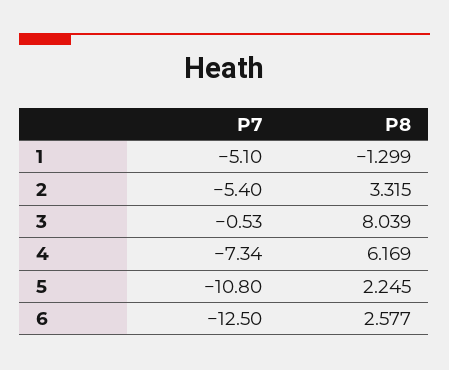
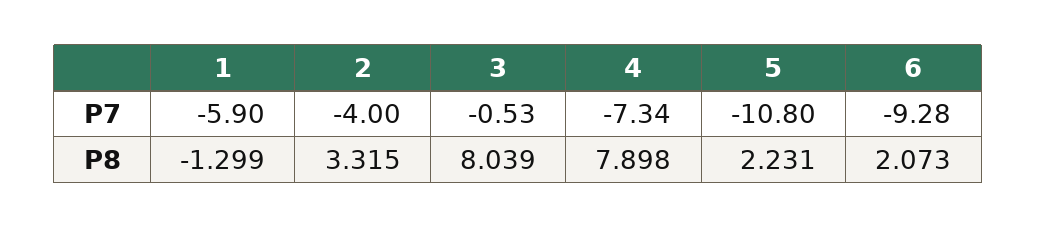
  {
    "P7": {
-     "1": -5.1,
+     "1": -5.9,
-     "2": -5.4,
+     "2": -4,
      "3": -0.53,
      "4": -7.34,
      "5": -10.8,
-     "6": -12.5
+     "6": -9.28
    },
    "P8": {
      "1": -1.299,
      "2": 3.315,
      "3": 8.039,
-     "4": 6.169,
+     "4": 7.898,
-     "5": 2.245,
+     "5": 2.231,
-     "6": 2.577
+     "6": 2.073
    }
  }

